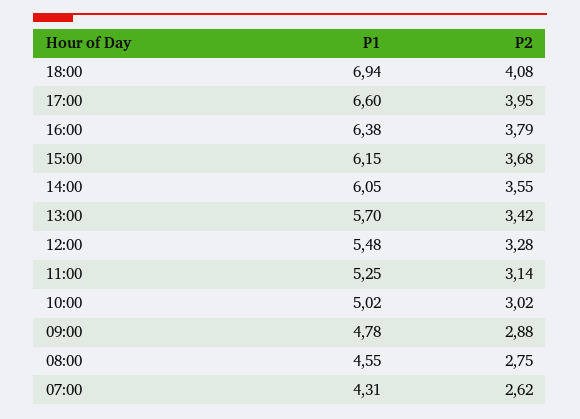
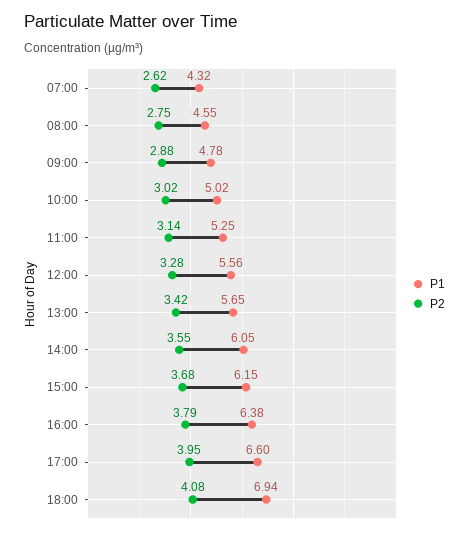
  {
    "P1": {
      "18:00": 6.94,
      "17:00": 6.6,
      "16:00": 6.38,
      "15:00": 6.15,
      "14:00": 6.05,
-     "13:00": 5.7,
+     "13:00": 5.65,
-     "12:00": 5.48,
+     "12:00": 5.56,
      "11:00": 5.25,
      "10:00": 5.02,
      "09:00": 4.78,
      "08:00": 4.55,
-     "07:00": 4.31
+     "07:00": 4.32
    },
    "P2": {
      "18:00": 4.08,
      "17:00": 3.95,
      "16:00": 3.79,
      "15:00": 3.68,
      "14:00": 3.55,
      "13:00": 3.42,
      "12:00": 3.28,
      "11:00": 3.14,
      "10:00": 3.02,
      "09:00": 2.88,
      "08:00": 2.75,
      "07:00": 2.62
    }
  }

